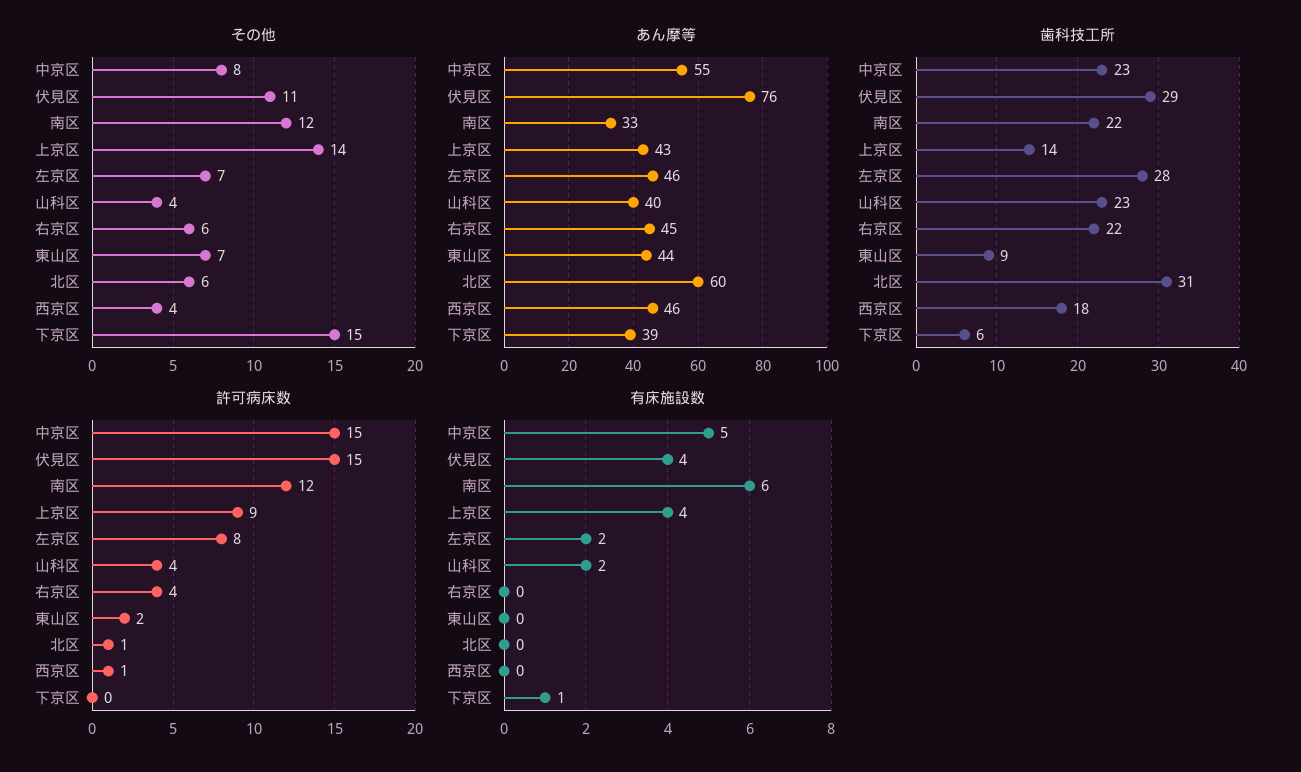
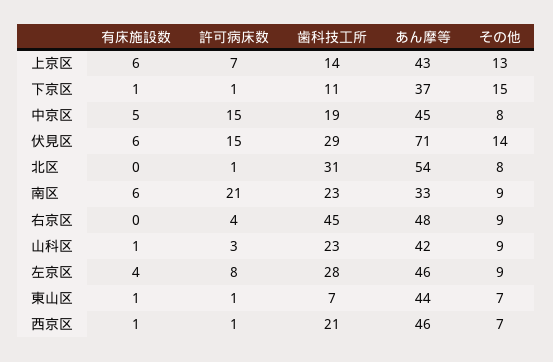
  {
    "その他": {
      "中京区": 8,
-     "伏見区": 11,
+     "伏見区": 14,
-     "南区": 12,
+     "南区": 9,
-     "上京区": 14,
+     "上京区": 13,
-     "左京区": 7,
+     "左京区": 9,
-     "山科区": 4,
+     "山科区": 9,
-     "右京区": 6,
+     "右京区": 9,
      "東山区": 7,
-     "北区": 6,
+     "北区": 8,
-     "西京区": 4,
+     "西京区": 7,
      "下京区": 15
    },
    "あん摩等": {
-     "中京区": 55,
+     "中京区": 45,
-     "伏見区": 76,
+     "伏見区": 71,
      "南区": 33,
      "上京区": 43,
      "左京区": 46,
-     "山科区": 40,
+     "山科区": 42,
-     "右京区": 45,
+     "右京区": 48,
      "東山区": 44,
-     "北区": 60,
+     "北区": 54,
      "西京区": 46,
-     "下京区": 39
+     "下京区": 37
    },
    "歯科技工所": {
-     "中京区": 23,
+     "中京区": 19,
      "伏見区": 29,
-     "南区": 22,
+     "南区": 23,
      "上京区": 14,
      "左京区": 28,
      "山科区": 23,
-     "右京区": 22,
+     "右京区": 45,
-     "東山区": 9,
+     "東山区": 7,
      "北区": 31,
-     "西京区": 18,
+     "西京区": 21,
-     "下京区": 6
+     "下京区": 11
    },
    "許可病床数": {
      "中京区": 15,
      "伏見区": 15,
-     "南区": 12,
+     "南区": 21,
-     "上京区": 9,
+     "上京区": 7,
      "左京区": 8,
-     "山科区": 4,
+     "山科区": 3,
      "右京区": 4,
-     "東山区": 2,
+     "東山区": 1,
      "北区": 1,
      "西京区": 1,
-     "下京区": 0
+     "下京区": 1
    },
    "有床施設数": {
      "中京区": 5,
-     "伏見区": 4,
+     "伏見区": 6,
      "南区": 6,
-     "上京区": 4,
+     "上京区": 6,
-     "左京区": 2,
+     "左京区": 4,
-     "山科区": 2,
+     "山科区": 1,
      "右京区": 0,
-     "東山区": 0,
+     "東山区": 1,
      "北区": 0,
-     "西京区": 0,
+     "西京区": 1,
      "下京区": 1
    }
  }

